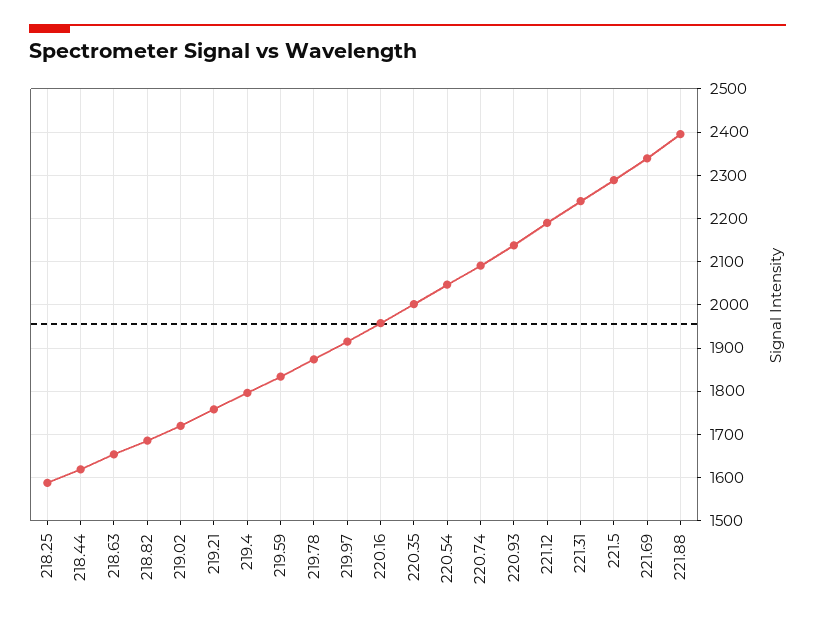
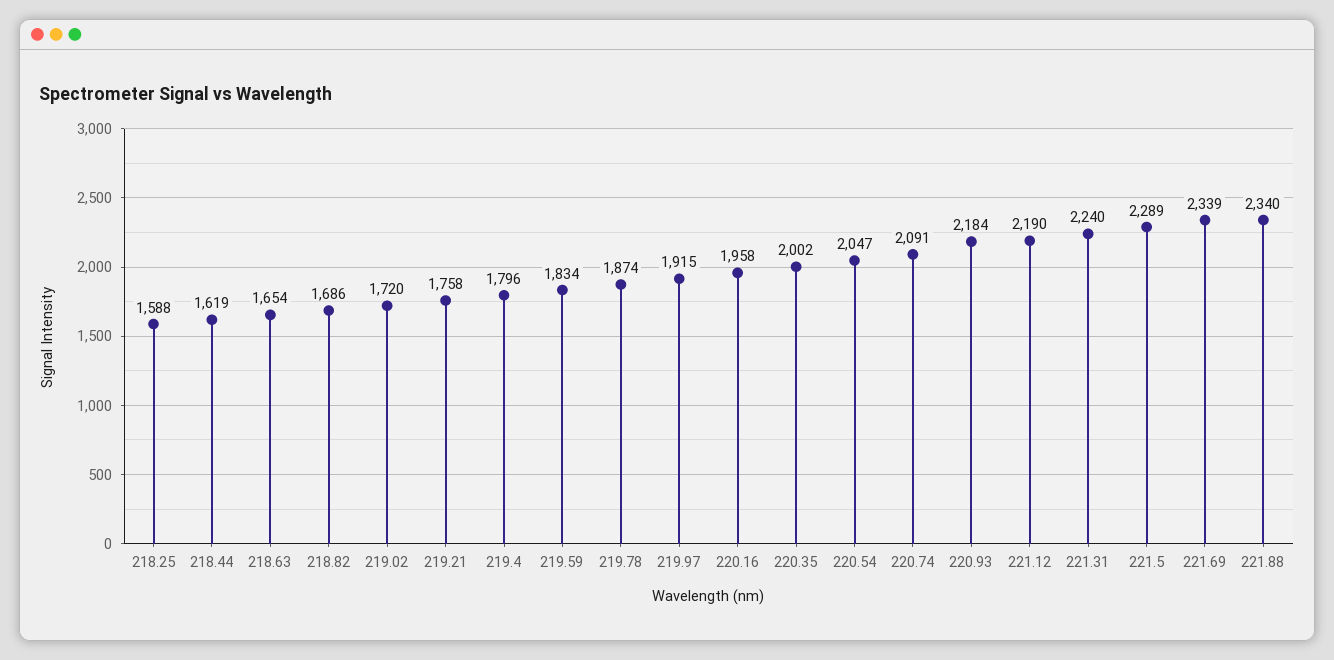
  {
    "218.25": 1588,
    "218.44": 1619,
    "218.63": 1654,
    "218.82": 1686,
    "219.02": 1720,
    "219.21": 1758,
    "219.4": 1796,
    "219.59": 1834,
    "219.78": 1874,
    "219.97": 1915,
    "220.16": 1958,
    "220.35": 2002,
    "220.54": 2047,
    "220.74": 2091,
-   "220.93": 2140,
+   "220.93": 2184,
    "221.12": 2190,
    "221.31": 2240,
    "221.5": 2289,
    "221.69": 2339,
-   "221.88": 2400
+   "221.88": 2340
  }

